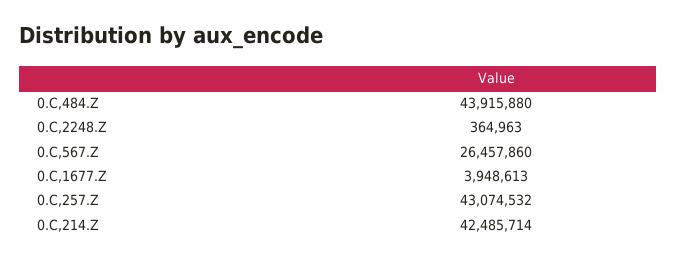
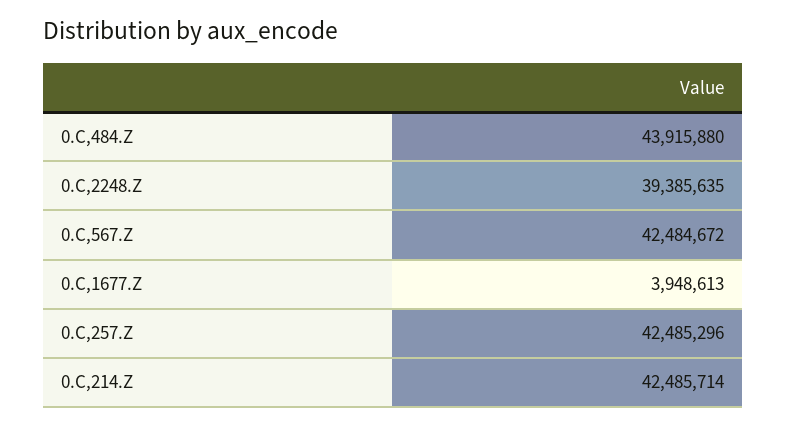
  {
    "0.C,484.Z": 43915880,
-   "0.C,2248.Z": 364963,
+   "0.C,2248.Z": 39385635,
-   "0.C,567.Z": 26457860,
+   "0.C,567.Z": 42484672,
    "0.C,1677.Z": 3948613,
-   "0.C,257.Z": 43074532,
+   "0.C,257.Z": 42485296,
    "0.C,214.Z": 42485714
  }

